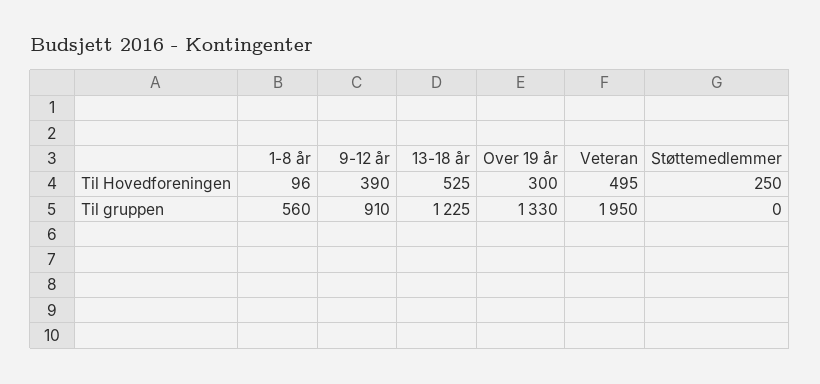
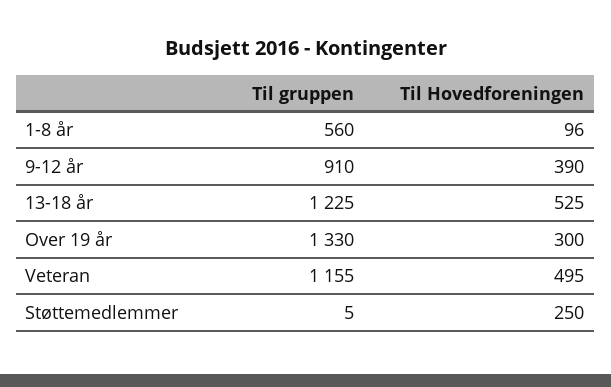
  {
    "1-8 år": {
      "Til Hovedforeningen": 96,
      "Til gruppen": 560
    },
    "9-12 år": {
      "Til Hovedforeningen": 390,
      "Til gruppen": 910
    },
    "13-18 år": {
      "Til Hovedforeningen": 525,
      "Til gruppen": 1225
    },
    "Over 19 år": {
      "Til Hovedforeningen": 300,
      "Til gruppen": 1330
    },
    "Veteran": {
      "Til Hovedforeningen": 495,
-     "Til gruppen": 1950
+     "Til gruppen": 1155
    },
    "Støttemedlemmer": {
      "Til Hovedforeningen": 250,
-     "Til gruppen": 0
+     "Til gruppen": 5
    }
  }

